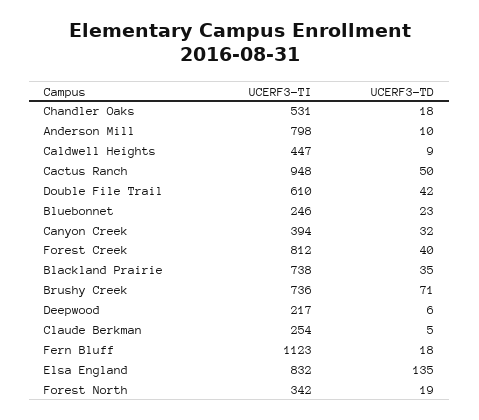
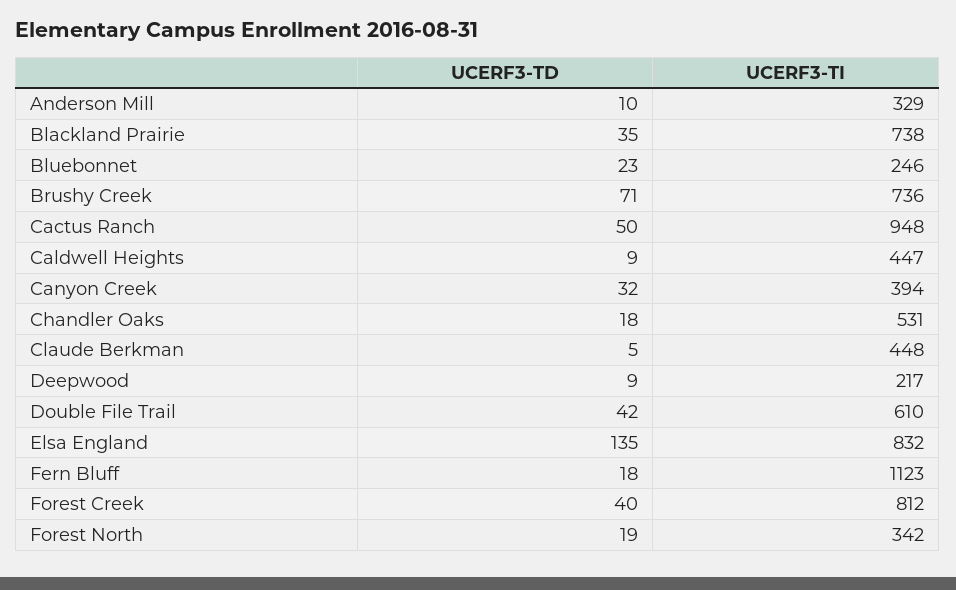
  {
    "UCERF3-TI": {
      "Chandler Oaks": 531,
-     "Anderson Mill": 798,
+     "Anderson Mill": 329,
      "Caldwell Heights": 447,
      "Cactus Ranch": 948,
      "Double File Trail": 610,
      "Bluebonnet": 246,
      "Canyon Creek": 394,
      "Forest Creek": 812,
      "Blackland Prairie": 738,
      "Brushy Creek": 736,
      "Deepwood": 217,
-     "Claude Berkman": 254,
+     "Claude Berkman": 448,
      "Fern Bluff": 1123,
      "Elsa England": 832,
      "Forest North": 342
    },
    "UCERF3-TD": {
      "Chandler Oaks": 18,
      "Anderson Mill": 10,
      "Caldwell Heights": 9,
      "Cactus Ranch": 50,
      "Double File Trail": 42,
      "Bluebonnet": 23,
      "Canyon Creek": 32,
      "Forest Creek": 40,
      "Blackland Prairie": 35,
      "Brushy Creek": 71,
-     "Deepwood": 6,
+     "Deepwood": 9,
      "Claude Berkman": 5,
      "Fern Bluff": 18,
      "Elsa England": 135,
      "Forest North": 19
    }
  }

